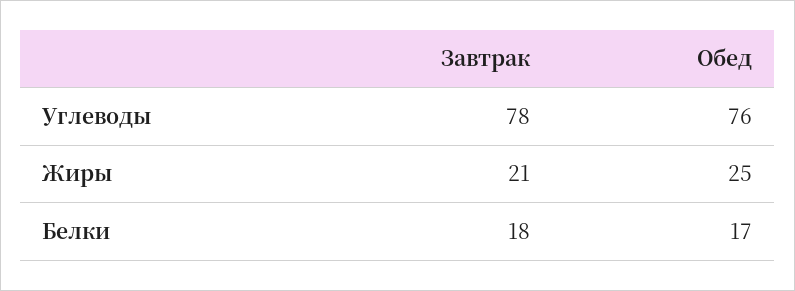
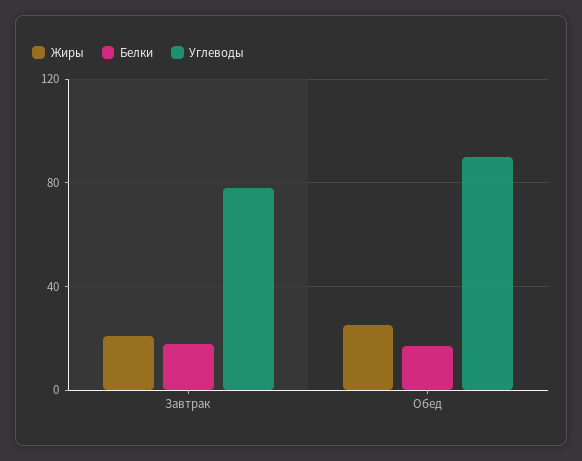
  {
    "Углеводы": {
      "Завтрак": 78,
-     "Обед": 76
+     "Обед": 90
    },
    "Жиры": {
      "Завтрак": 21,
      "Обед": 25
    },
    "Белки": {
      "Завтрак": 18,
      "Обед": 17
    }
  }

